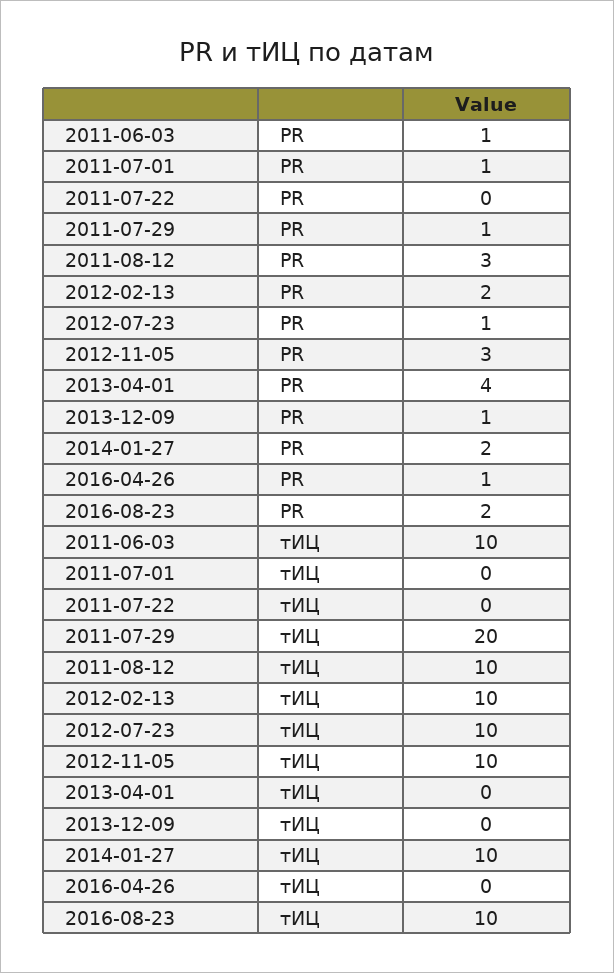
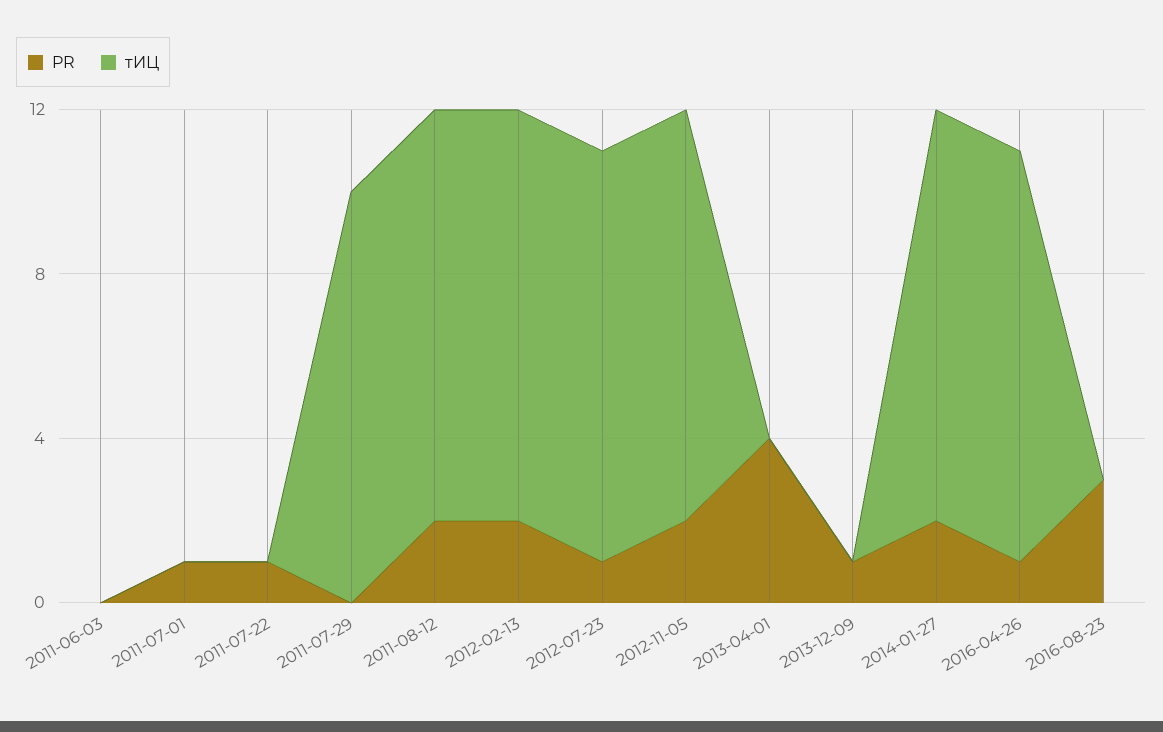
  {
    "PR": {
-     "2011-06-03": 1,
+     "2011-06-03": 0,
      "2011-07-01": 1,
-     "2011-07-22": 0,
+     "2011-07-22": 1,
-     "2011-07-29": 1,
+     "2011-07-29": 0,
-     "2011-08-12": 3,
+     "2011-08-12": 2,
      "2012-02-13": 2,
      "2012-07-23": 1,
-     "2012-11-05": 3,
+     "2012-11-05": 2,
      "2013-04-01": 4,
      "2013-12-09": 1,
      "2014-01-27": 2,
      "2016-04-26": 1,
-     "2016-08-23": 2
+     "2016-08-23": 3
    },
    "тИЦ": {
-     "2011-06-03": 10,
+     "2011-06-03": 0,
      "2011-07-01": 0,
      "2011-07-22": 0,
-     "2011-07-29": 20,
+     "2011-07-29": 10,
      "2011-08-12": 10,
      "2012-02-13": 10,
      "2012-07-23": 10,
      "2012-11-05": 10,
      "2013-04-01": 0,
      "2013-12-09": 0,
      "2014-01-27": 10,
-     "2016-04-26": 0,
+     "2016-04-26": 10,
-     "2016-08-23": 10
+     "2016-08-23": 0
    }
  }

